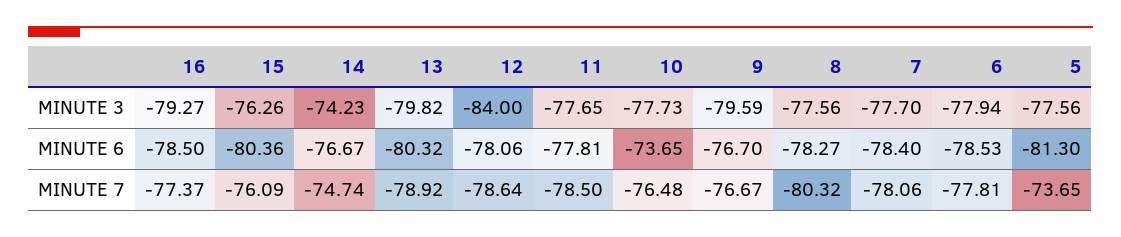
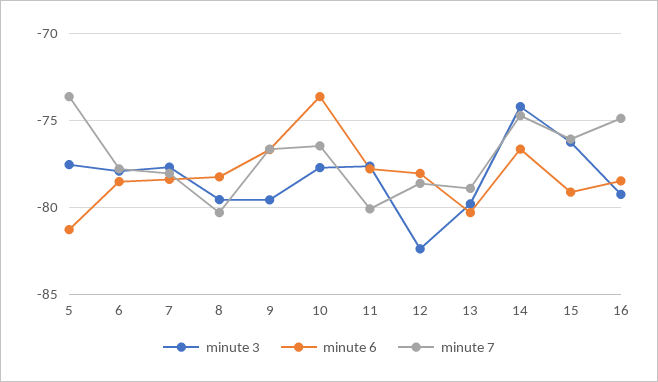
  {
    "MINUTE 3": {
      "16": -79.27,
      "15": -76.26,
      "14": -74.23,
      "13": -79.82,
-     "12": -84,
+     "12": -82.5,
      "11": -77.65,
      "10": -77.73,
      "9": -79.59,
-     "8": -77.56,
+     "8": -79.5,
      "7": -77.7,
      "6": -77.94,
      "5": -77.56
    },
    "MINUTE 6": {
      "16": -78.5,
-     "15": -80.36,
+     "15": -79,
      "14": -76.67,
      "13": -80.32,
      "12": -78.06,
      "11": -77.81,
      "10": -73.65,
      "9": -76.7,
      "8": -78.27,
      "7": -78.4,
      "6": -78.53,
      "5": -81.3
    },
    "MINUTE 7": {
-     "16": -77.37,
+     "16": -75,
      "15": -76.09,
      "14": -74.74,
      "13": -78.92,
      "12": -78.64,
-     "11": -78.5,
+     "11": -80,
      "10": -76.48,
      "9": -76.67,
      "8": -80.32,
      "7": -78.06,
      "6": -77.81,
      "5": -73.65
    }
  }

